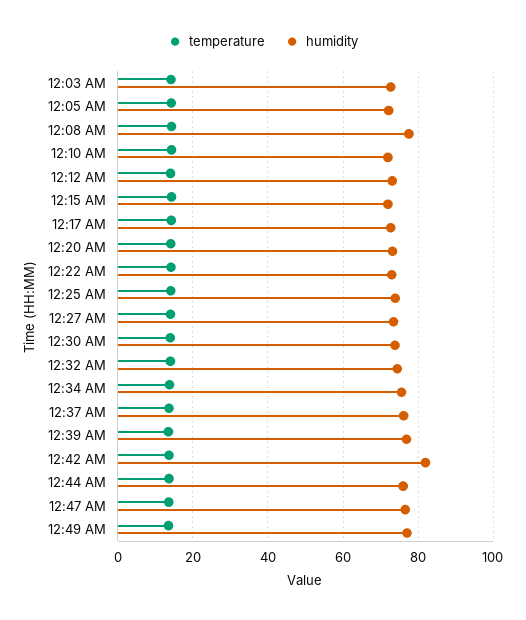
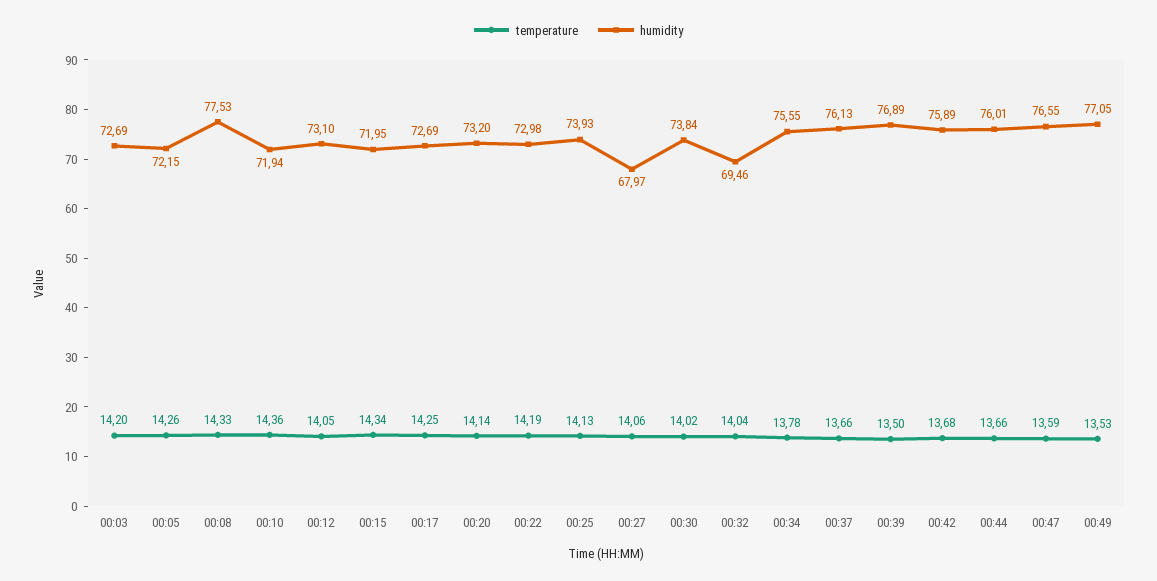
  {
    "temperature": {
      "12:03 AM": 14.2,
      "12:05 AM": 14.26,
      "12:08 AM": 14.33,
      "12:10 AM": 14.36,
      "12:12 AM": 14.05,
      "12:15 AM": 14.34,
      "12:17 AM": 14.25,
      "12:20 AM": 14.14,
      "12:22 AM": 14.19,
      "12:25 AM": 14.13,
      "12:27 AM": 14.06,
      "12:30 AM": 14.02,
      "12:32 AM": 14.04,
      "12:34 AM": 13.78,
      "12:37 AM": 13.66,
      "12:39 AM": 13.5,
      "12:42 AM": 13.68,
      "12:44 AM": 13.66,
      "12:47 AM": 13.59,
      "12:49 AM": 13.53
    },
    "humidity": {
      "12:03 AM": 72.69,
      "12:05 AM": 72.15,
      "12:08 AM": 77.53,
      "12:10 AM": 71.94,
      "12:12 AM": 73.1,
      "12:15 AM": 71.95,
      "12:17 AM": 72.69,
      "12:20 AM": 73.2,
      "12:22 AM": 72.98,
      "12:25 AM": 73.93,
-     "12:27 AM": 74,
+     "12:27 AM": 67.97,
      "12:30 AM": 73.84,
-     "12:32 AM": 74,
+     "12:32 AM": 69.46,
      "12:34 AM": 75.55,
      "12:37 AM": 76.13,
      "12:39 AM": 76.89,
-     "12:42 AM": 82,
+     "12:42 AM": 75.89,
      "12:44 AM": 76.01,
      "12:47 AM": 76.55,
      "12:49 AM": 77.05
    }
  }

